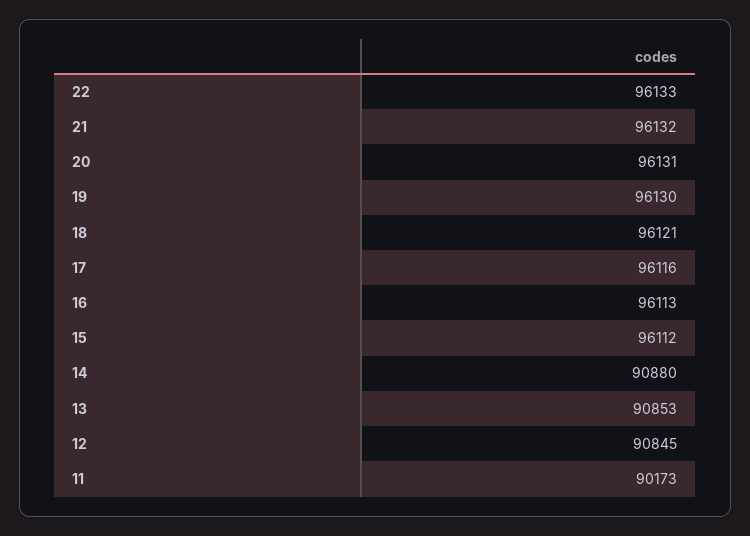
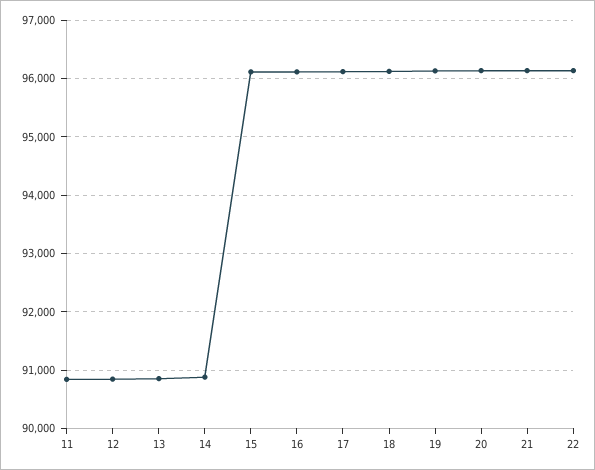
  {
    "22": 96133,
    "21": 96132,
    "20": 96131,
    "19": 96130,
    "18": 96121,
    "17": 96116,
    "16": 96113,
    "15": 96112,
    "14": 90880,
    "13": 90853,
    "12": 90845,
-   "11": 90173
+   "11": 90800
  }

